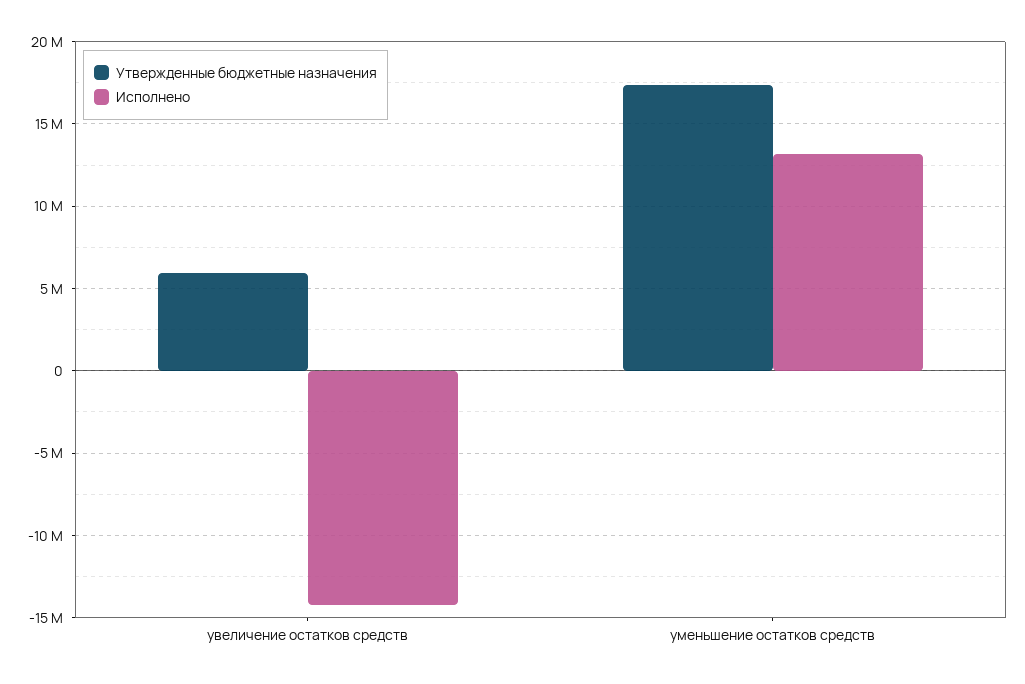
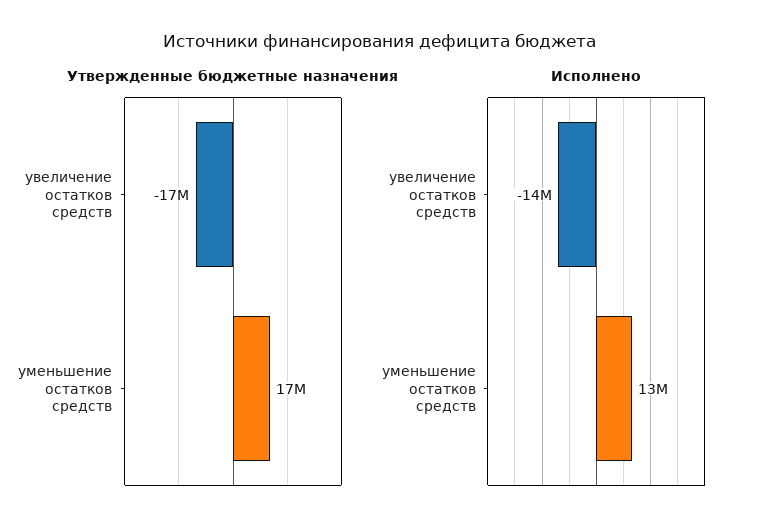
  {
    "Утвержденные бюджетные назначения": {
-     "увеличение остатков средств": 6000000,
+     "увеличение остатков средств": -17000000,
      "уменьшение остатков средств": 17000000
    },
    "Исполнено": {
      "увеличение остатков средств": -14000000,
      "уменьшение остатков средств": 13000000
    }
  }

